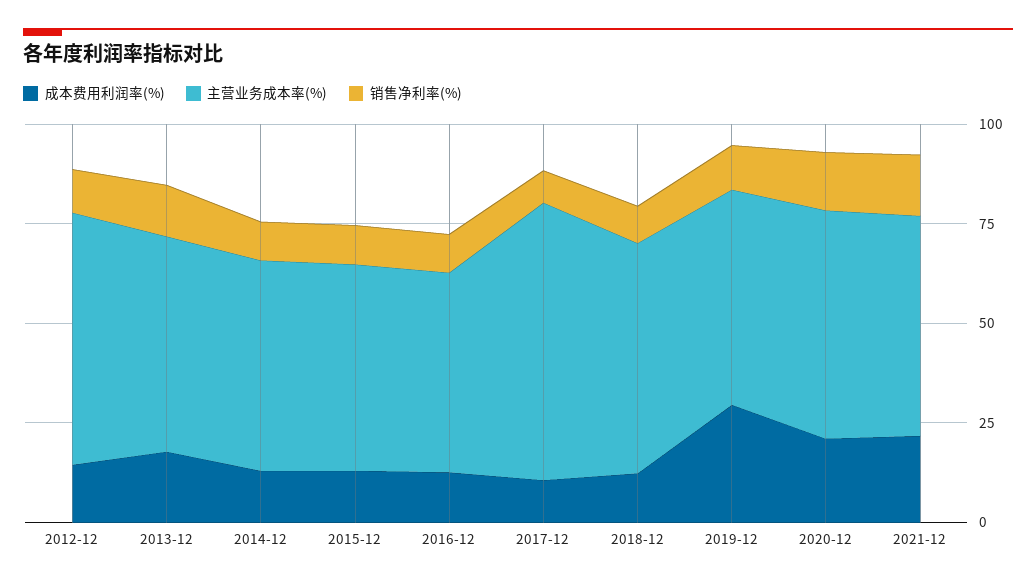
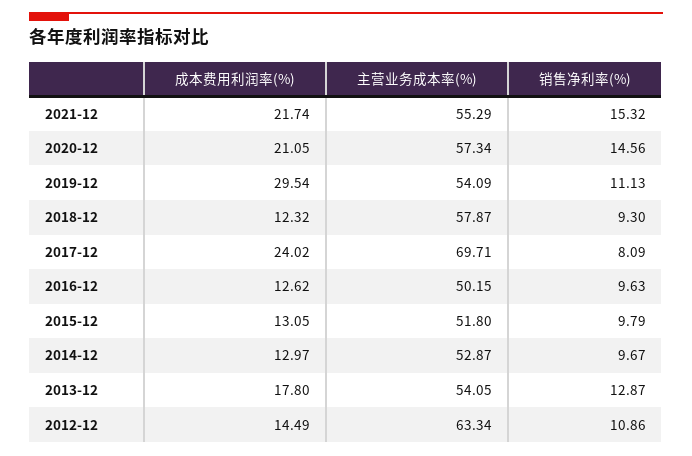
  {
    "成本费用利润率(%)": {
      "2012-12": 14.49,
      "2013-12": 17.8,
      "2014-12": 12.97,
      "2015-12": 13.05,
      "2016-12": 12.62,
-     "2017-12": 10,
+     "2017-12": 24.02,
      "2018-12": 12.32,
      "2019-12": 29.54,
      "2020-12": 21.05,
      "2021-12": 21.74
    },
    "主营业务成本率(%)": {
      "2012-12": 63.34,
      "2013-12": 54.05,
      "2014-12": 52.87,
      "2015-12": 51.8,
      "2016-12": 50.15,
      "2017-12": 69.71,
      "2018-12": 57.87,
      "2019-12": 54.09,
      "2020-12": 57.34,
      "2021-12": 55.29
    },
    "销售净利率(%)": {
      "2012-12": 10.86,
      "2013-12": 12.87,
      "2014-12": 9.67,
      "2015-12": 9.79,
      "2016-12": 9.63,
      "2017-12": 8.09,
      "2018-12": 9.3,
      "2019-12": 11.13,
      "2020-12": 14.56,
      "2021-12": 15.32
    }
  }

